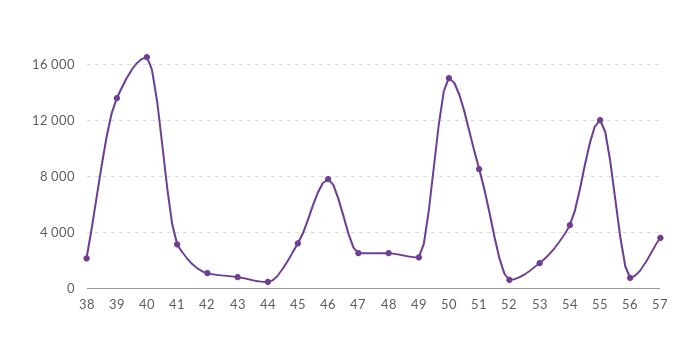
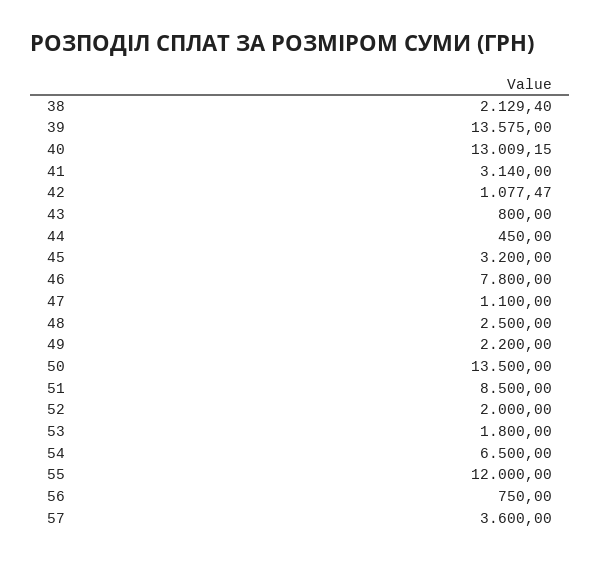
  {
    "38": 2129.4,
    "39": 13575,
-   "40": 16500,
+   "40": 13009.15,
    "41": 3140,
    "42": 1077.47,
    "43": 800,
    "44": 450,
    "45": 3200,
    "46": 7800,
-   "47": 2500,
+   "47": 1100,
    "48": 2500,
    "49": 2200,
-   "50": 15000,
+   "50": 13500,
    "51": 8500,
-   "52": 500,
+   "52": 2000,
    "53": 1800,
-   "54": 4500,
+   "54": 6500,
    "55": 12000,
    "56": 750,
    "57": 3600
  }

